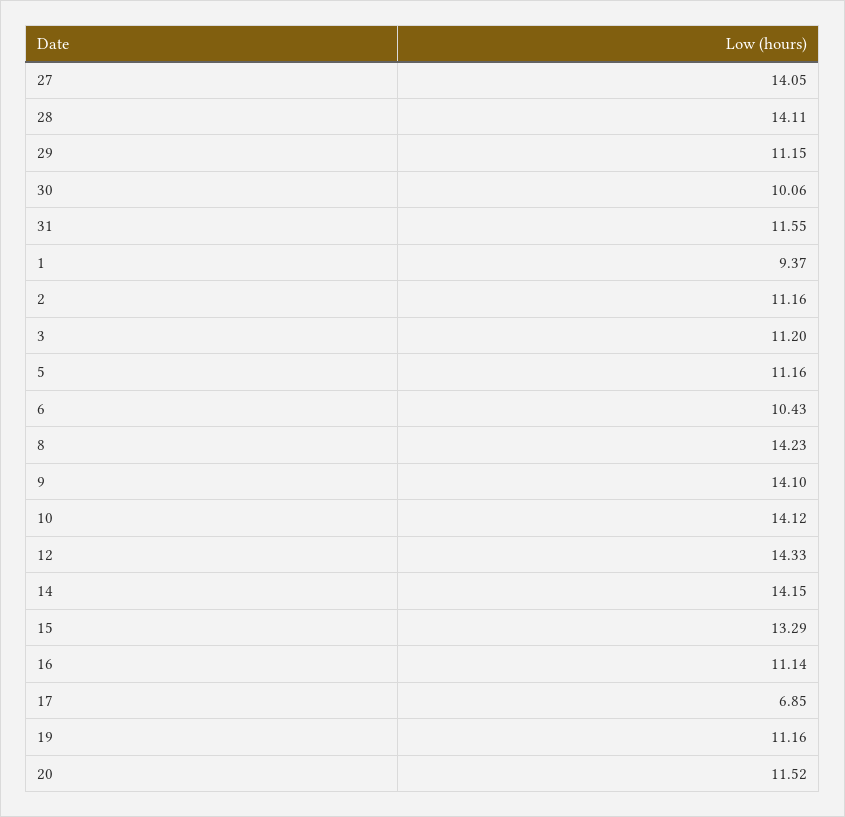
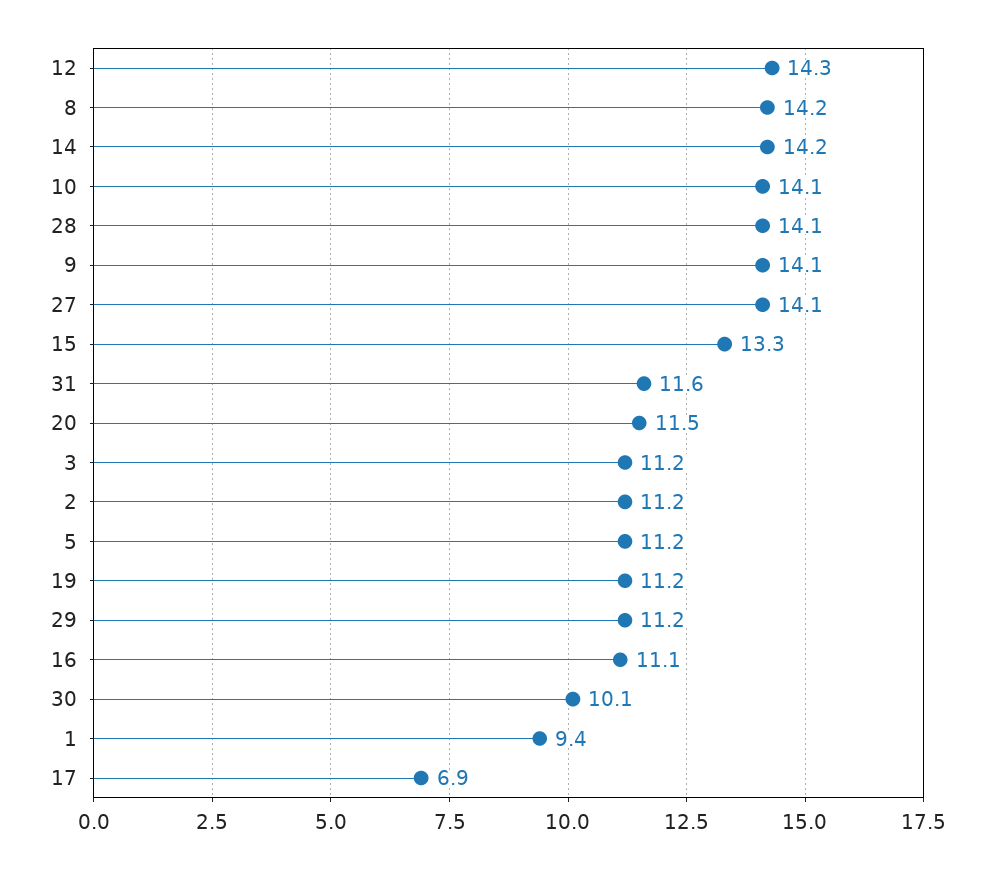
  {
    "27": 14.05,
    "28": 14.11,
    "29": 11.15,
    "30": 10.06,
    "31": 11.55,
    "1": 9.37,
    "2": 11.16,
    "3": 11.2,
    "5": 11.16,
-   "6": 10.43,
    "8": 14.23,
    "9": 14.1,
    "10": 14.12,
    "12": 14.33,
    "14": 14.15,
    "15": 13.29,
    "16": 11.14,
    "17": 6.85,
    "19": 11.16,
    "20": 11.52
  }

